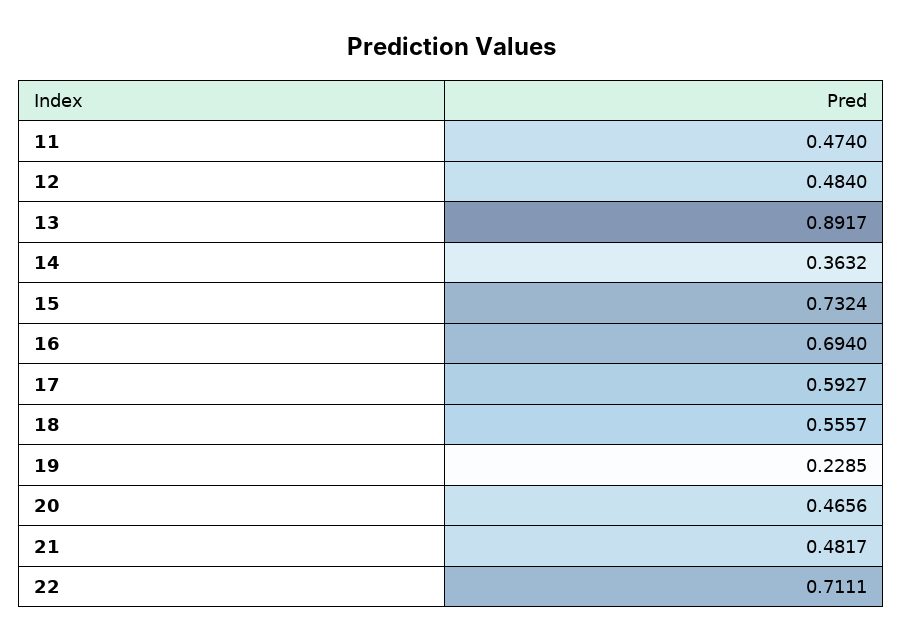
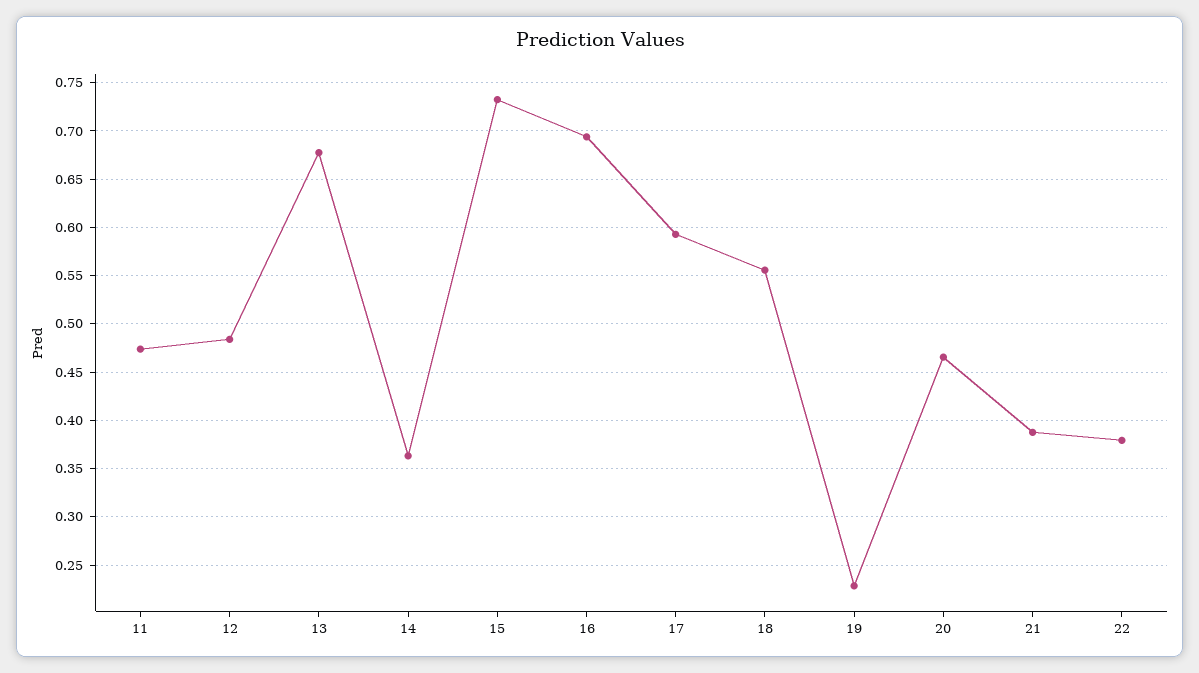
  {
    "11": 0.474,
    "12": 0.484,
-   "13": 0.8917,
+   "13": 0.68,
    "14": 0.3632,
    "15": 0.7324,
    "16": 0.694,
    "17": 0.5927,
    "18": 0.5557,
    "19": 0.2285,
    "20": 0.4656,
-   "21": 0.4817,
+   "21": 0.39,
-   "22": 0.7111
+   "22": 0.38
  }

